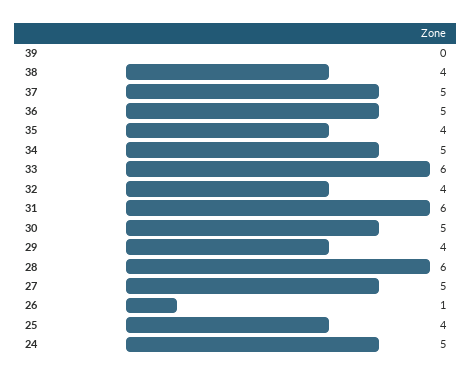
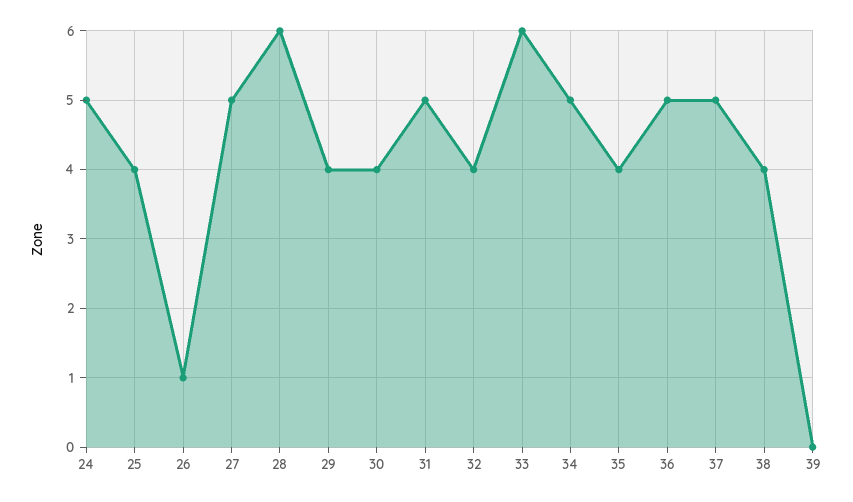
  {
    "39": 0,
    "38": 4,
    "37": 5,
    "36": 5,
    "35": 4,
    "34": 5,
    "33": 6,
    "32": 4,
-   "31": 6,
+   "31": 5,
-   "30": 5,
+   "30": 4,
    "29": 4,
    "28": 6,
    "27": 5,
    "26": 1,
    "25": 4,
    "24": 5
  }

